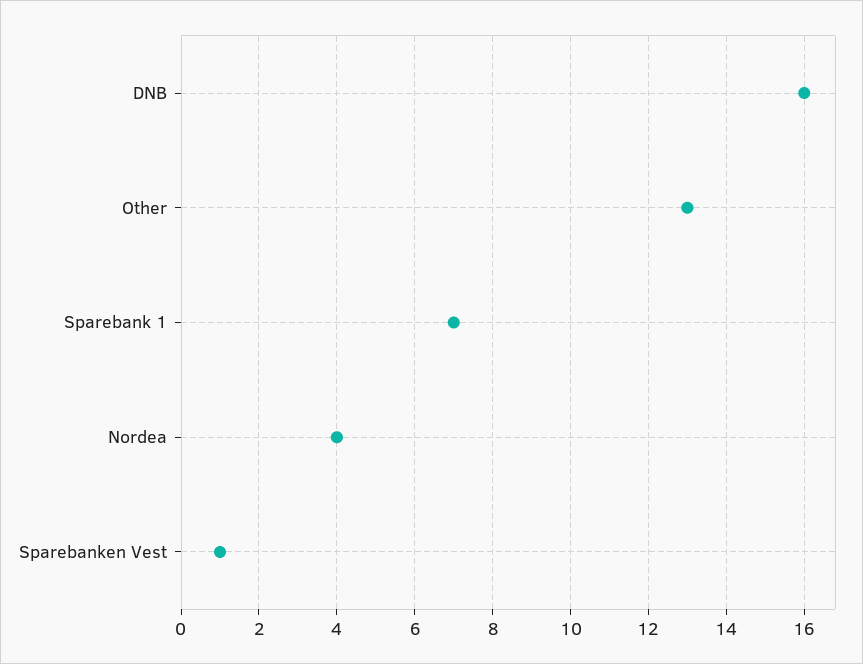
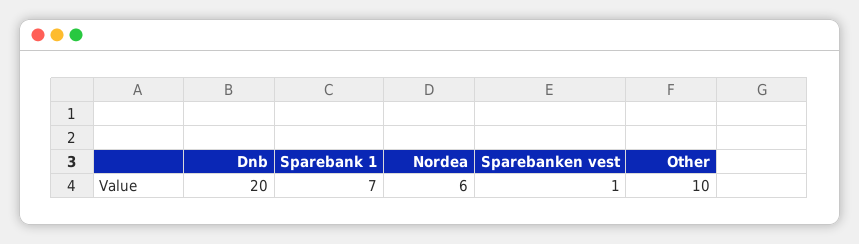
  {
-   "DNB": 16,
+   "DNB": 20,
-   "Other": 13,
+   "Other": 10,
    "Sparebank 1": 7,
-   "Nordea": 4,
+   "Nordea": 6,
    "Sparebanken Vest": 1
  }

